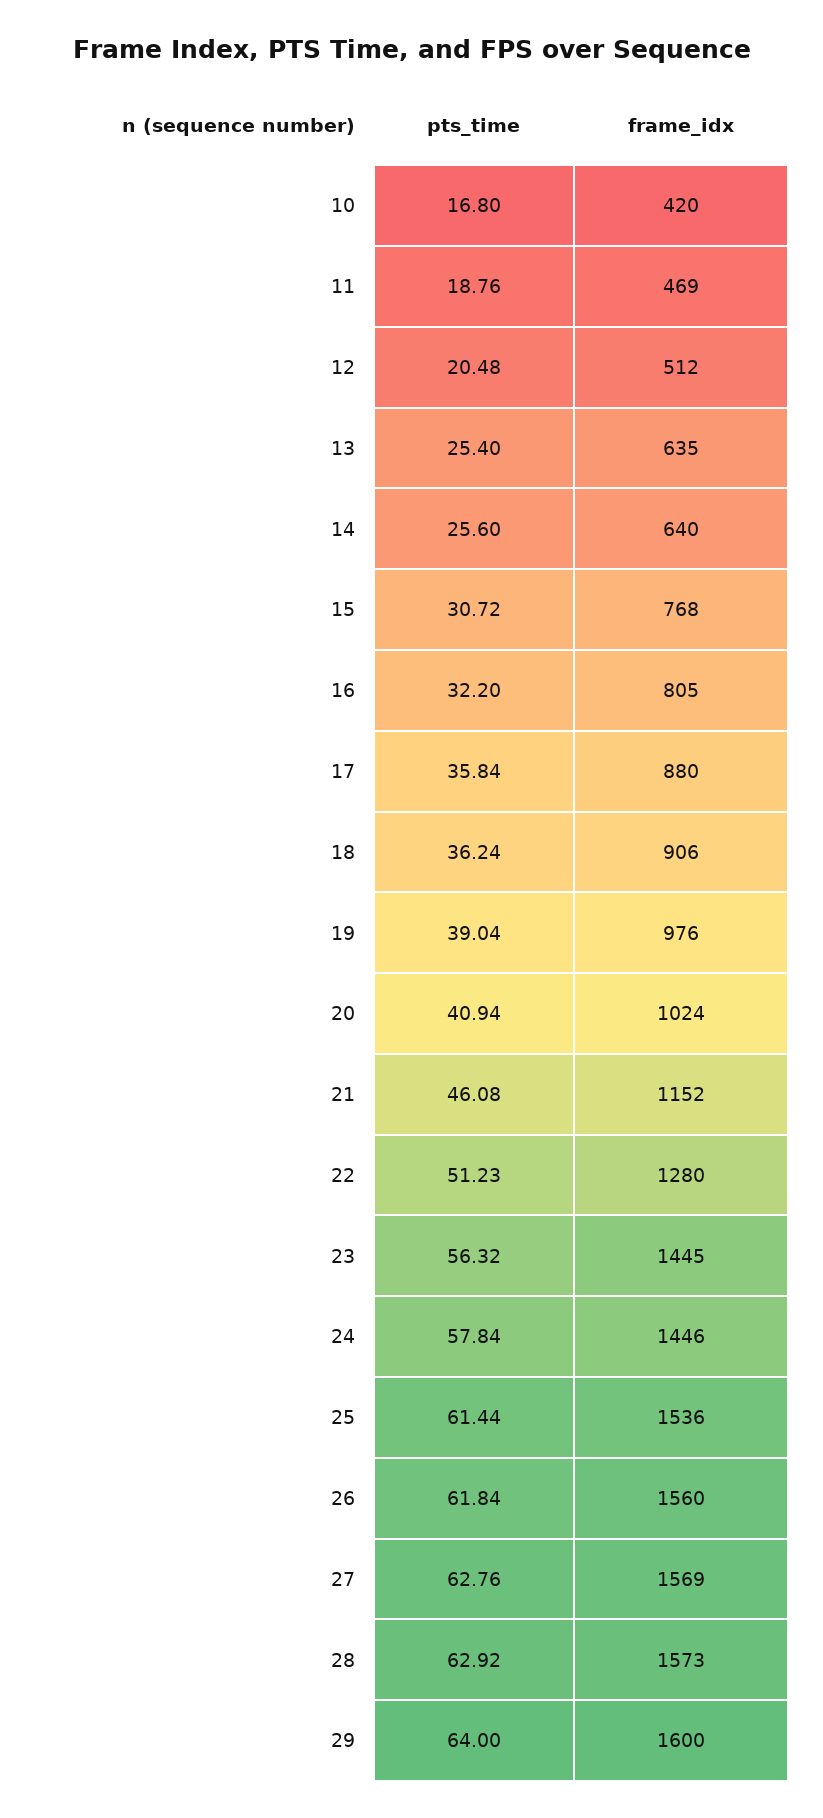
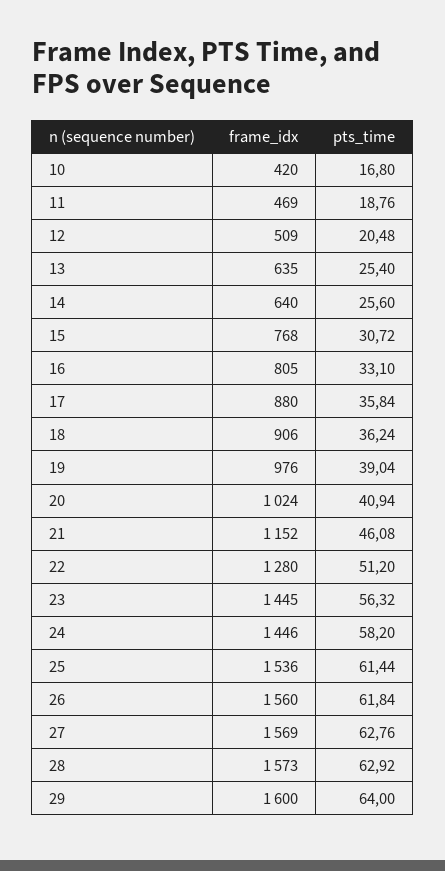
  {
    "pts_time": {
      "10": 16.8,
      "11": 18.76,
      "12": 20.48,
      "13": 25.4,
      "14": 25.6,
      "15": 30.72,
-     "16": 32.2,
+     "16": 33.1,
      "17": 35.84,
      "18": 36.24,
      "19": 39.04,
      "20": 40.94,
      "21": 46.08,
-     "22": 51.23,
+     "22": 51.2,
      "23": 56.32,
-     "24": 57.84,
+     "24": 58.2,
      "25": 61.44,
      "26": 61.84,
      "27": 62.76,
      "28": 62.92,
      "29": 64
    },
    "frame_idx": {
      "10": 420,
      "11": 469,
-     "12": 512,
+     "12": 509,
      "13": 635,
      "14": 640,
      "15": 768,
      "16": 805,
      "17": 880,
      "18": 906,
      "19": 976,
      "20": 1024,
      "21": 1152,
      "22": 1280,
      "23": 1445,
      "24": 1446,
      "25": 1536,
      "26": 1560,
      "27": 1569,
      "28": 1573,
      "29": 1600
    }
  }

